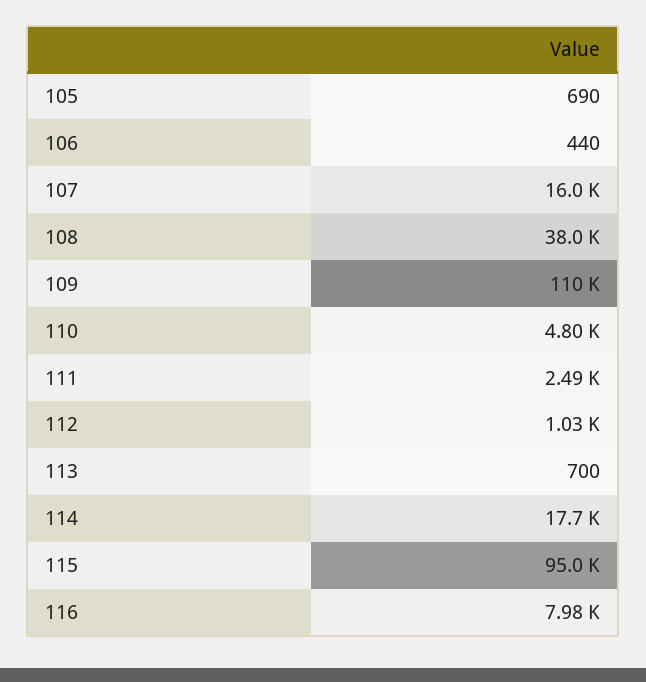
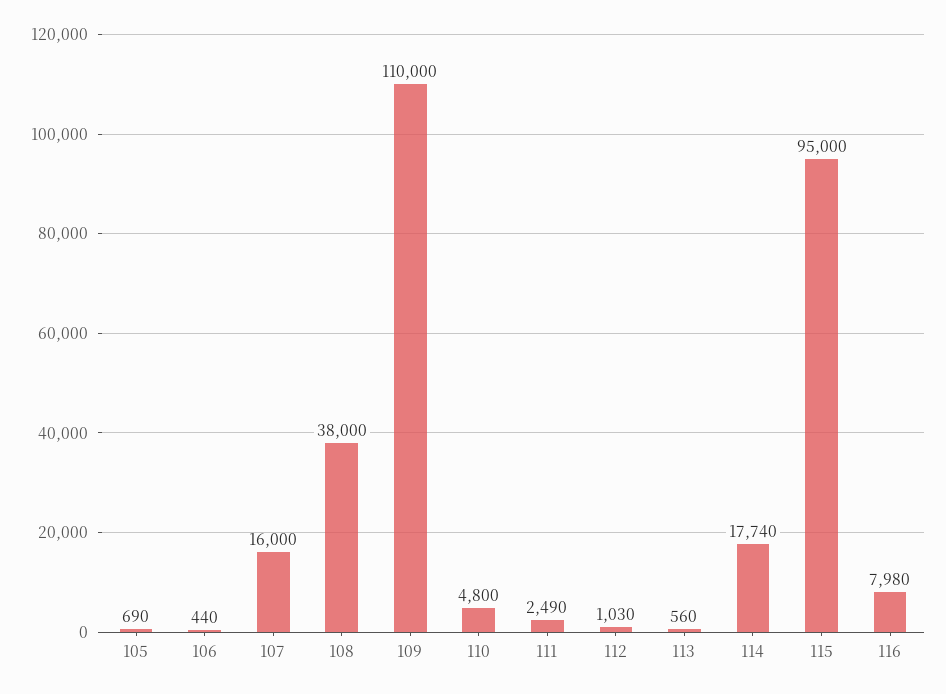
  {
    "105": 690,
    "106": 440,
    "107": 16000,
    "108": 38000,
    "109": 110000,
    "110": 4800,
    "111": 2490,
    "112": 1030,
-   "113": 700,
+   "113": 560,
    "114": 17740,
    "115": 95000,
    "116": 7980
  }

